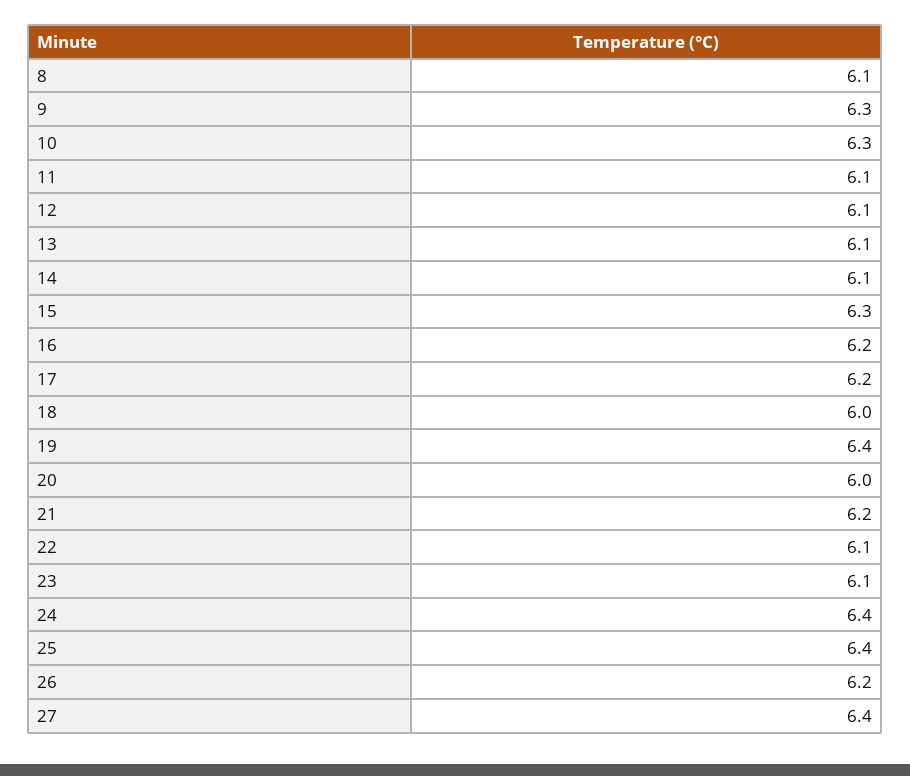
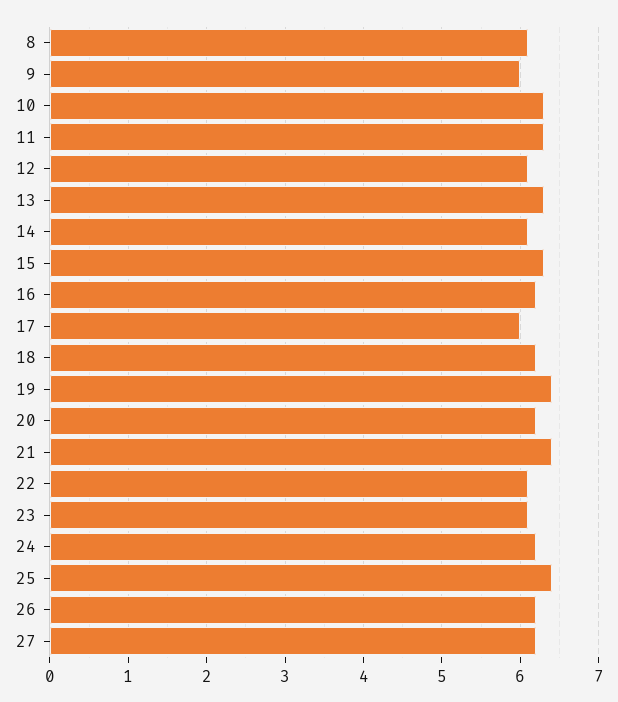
  {
    "8": 6.1,
-   "9": 6.3,
+   "9": 6,
    "10": 6.3,
-   "11": 6.1,
+   "11": 6.3,
    "12": 6.1,
-   "13": 6.1,
+   "13": 6.3,
    "14": 6.1,
    "15": 6.3,
    "16": 6.2,
-   "17": 6.2,
+   "17": 6,
-   "18": 6,
+   "18": 6.2,
    "19": 6.4,
-   "20": 6,
+   "20": 6.2,
-   "21": 6.2,
+   "21": 6.4,
    "22": 6.1,
    "23": 6.1,
-   "24": 6.4,
+   "24": 6.2,
    "25": 6.4,
    "26": 6.2,
-   "27": 6.4
+   "27": 6.2
  }

